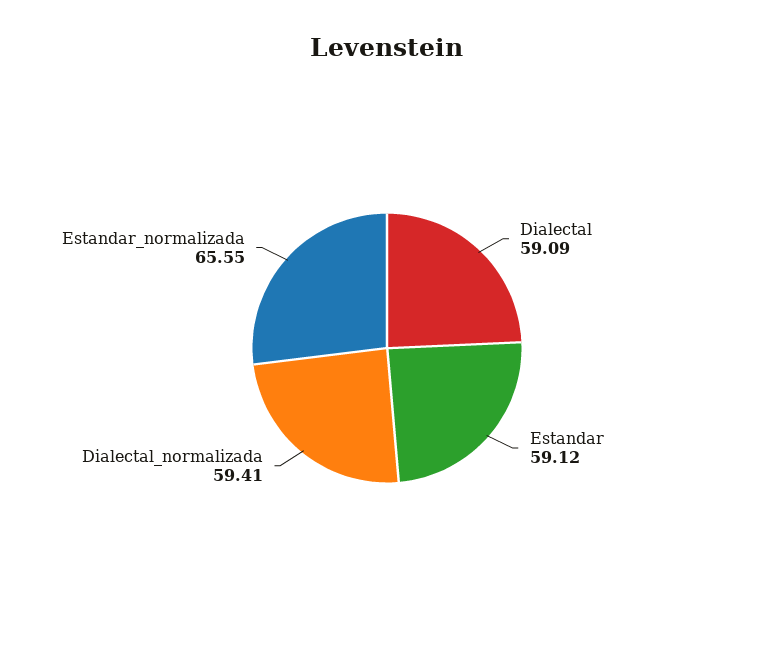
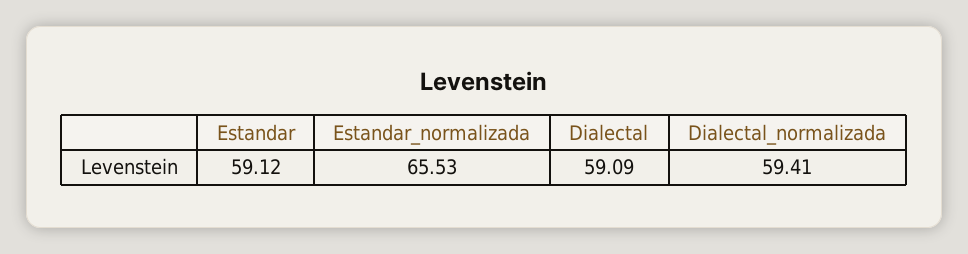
  {
    "Dialectal": 59.09,
    "Estandar": 59.12,
    "Dialectal_normalizada": 59.41,
-   "Estandar_normalizada": 65.55
+   "Estandar_normalizada": 65.53
  }

